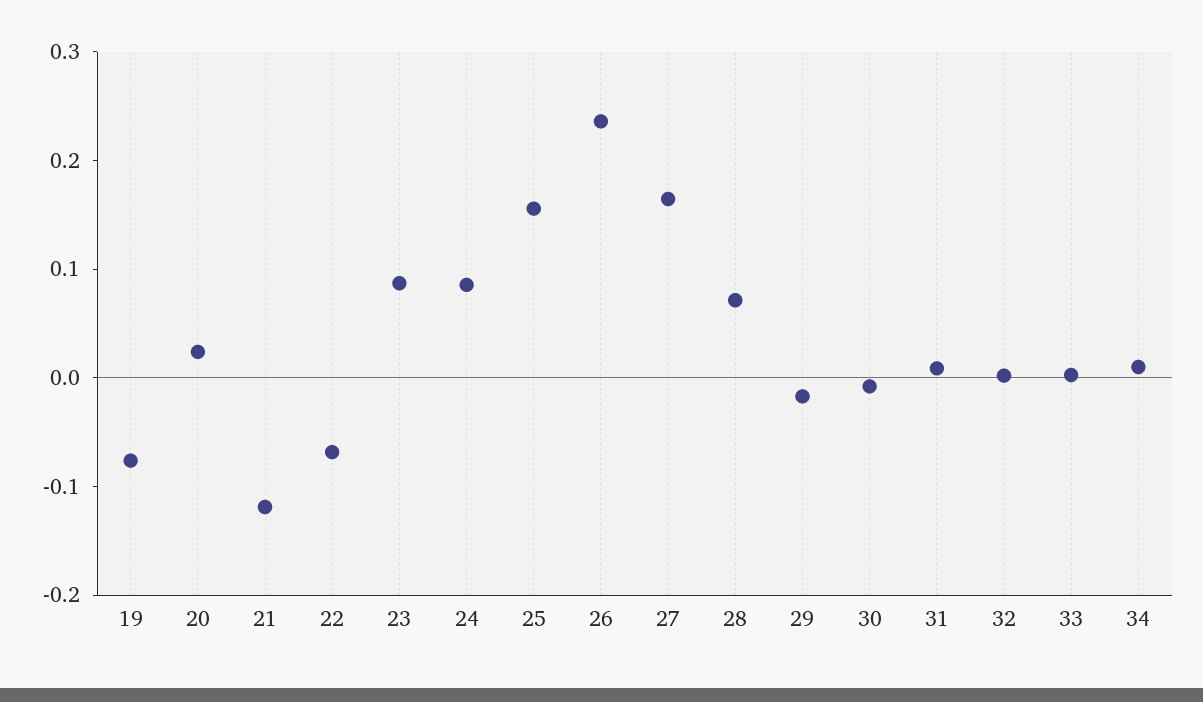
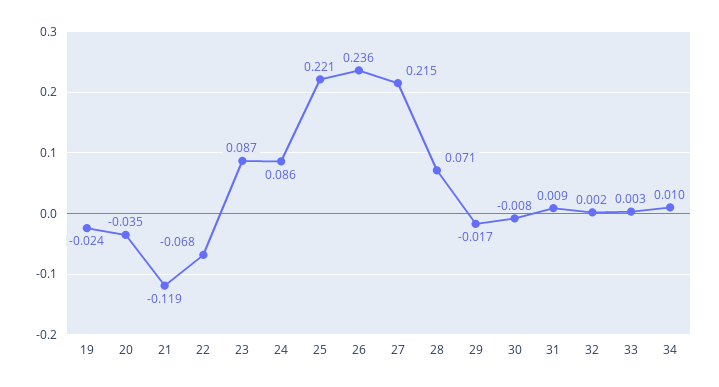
  {
-   "19": -0.08,
+   "19": -0.024,
-   "20": 0.02,
+   "20": -0.035,
    "21": -0.119,
    "22": -0.068,
    "23": 0.087,
    "24": 0.086,
-   "25": 0.16,
+   "25": 0.221,
    "26": 0.236,
-   "27": 0.16,
+   "27": 0.215,
    "28": 0.071,
    "29": -0.017,
    "30": -0.008,
    "31": 0.009,
    "32": 0.002,
    "33": 0.003,
    "34": 0.01
  }

